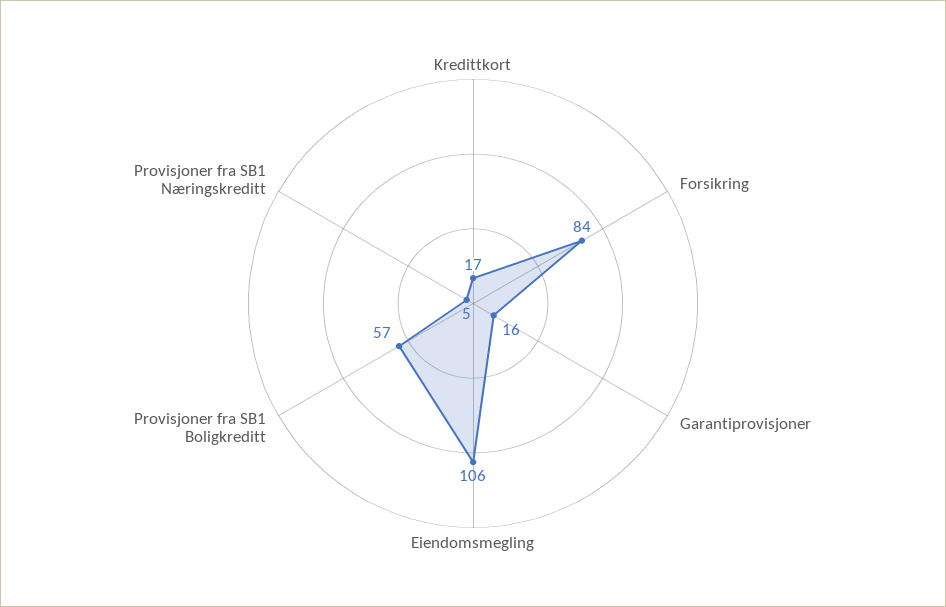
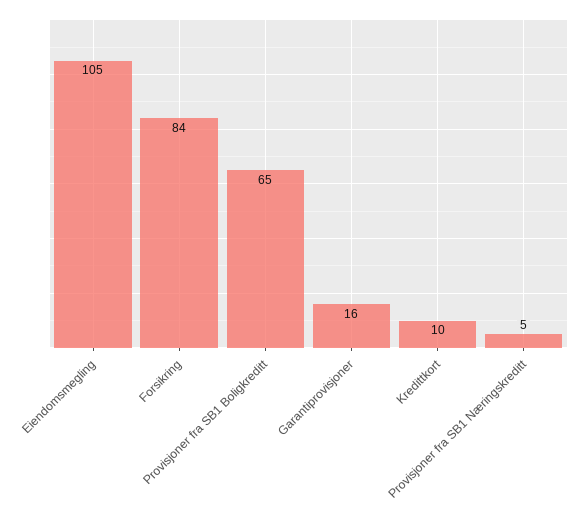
  {
-   "Kredittkort": 17,
+   "Kredittkort": 10,
    "Forsikring": 84,
    "Garantiprovisjoner": 16,
-   "Eiendomsmegling": 106,
+   "Eiendomsmegling": 105,
-   "Provisjoner fra SB1 Boligkreditt": 57,
+   "Provisjoner fra SB1 Boligkreditt": 65,
    "Provisjoner fra SB1 Næringskreditt": 5
  }

